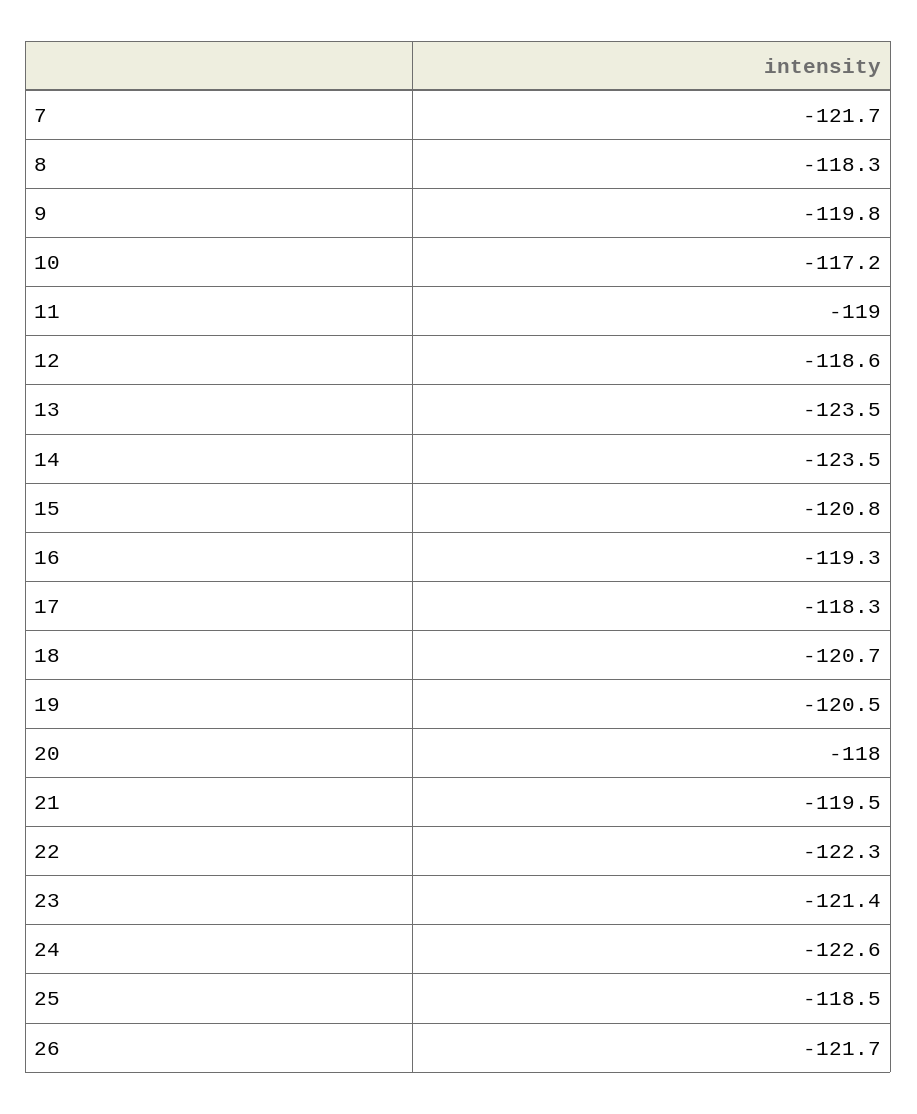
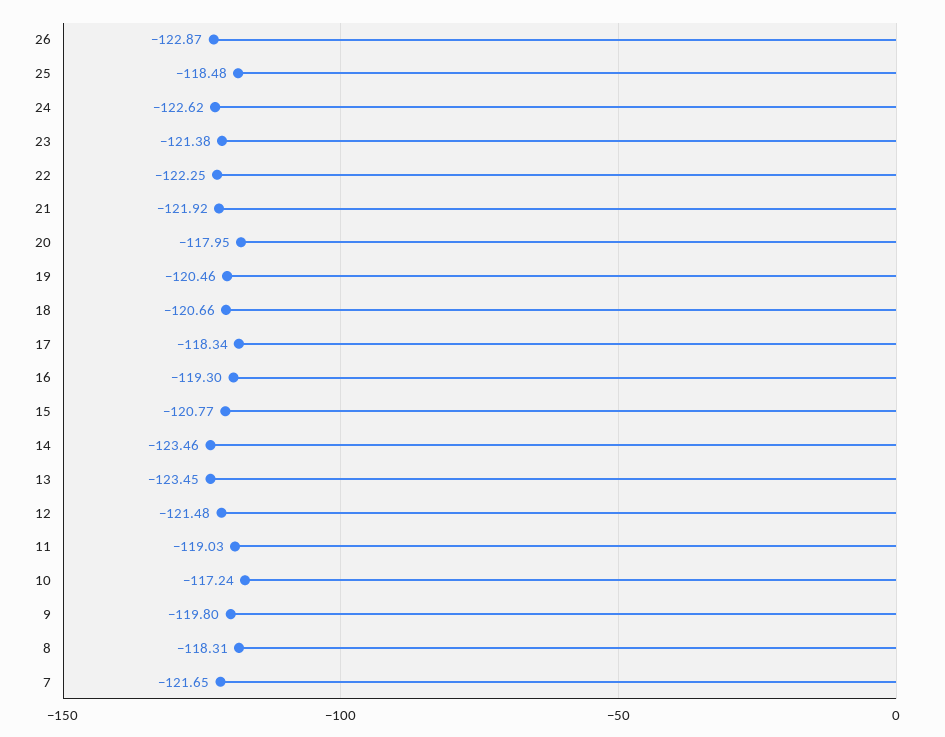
  {
    "7": -121.65,
    "8": -118.31,
    "9": -119.8,
    "10": -117.24,
    "11": -119.03,
-   "12": -118.6,
+   "12": -121.48,
    "13": -123.45,
    "14": -123.46,
    "15": -120.77,
    "16": -119.3,
    "17": -118.34,
    "18": -120.66,
    "19": -120.46,
    "20": -117.95,
-   "21": -119.5,
+   "21": -121.92,
    "22": -122.25,
    "23": -121.38,
    "24": -122.62,
    "25": -118.48,
-   "26": -121.7
+   "26": -122.87
  }

